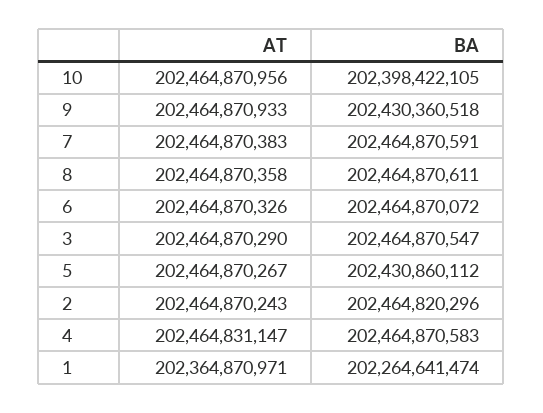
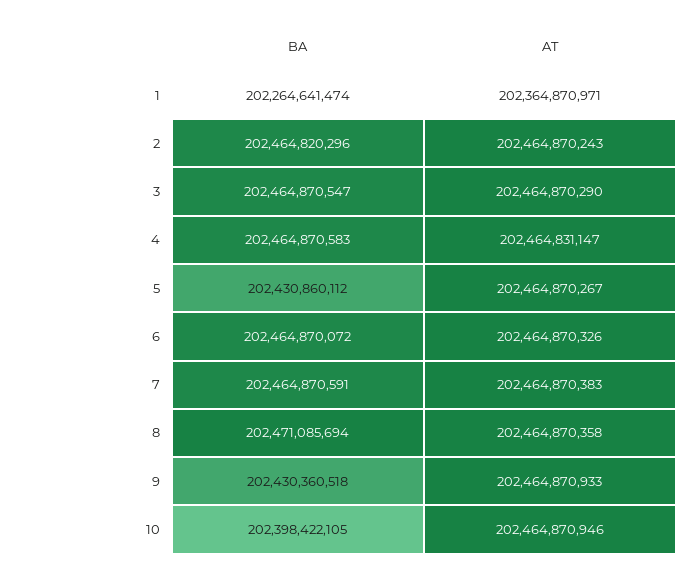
  {
    "AT": {
-     "10": 202464870956,
+     "10": 202464870946,
      "9": 202464870933,
      "7": 202464870383,
      "8": 202464870358,
      "6": 202464870326,
      "3": 202464870290,
      "5": 202464870267,
      "2": 202464870243,
      "4": 202464831147,
      "1": 202364870971
    },
    "BA": {
      "10": 202398422105,
      "9": 202430360518,
      "7": 202464870591,
-     "8": 202464870611,
+     "8": 202471085694,
      "6": 202464870072,
      "3": 202464870547,
      "5": 202430860112,
      "2": 202464820296,
      "4": 202464870583,
      "1": 202264641474
    }
  }

